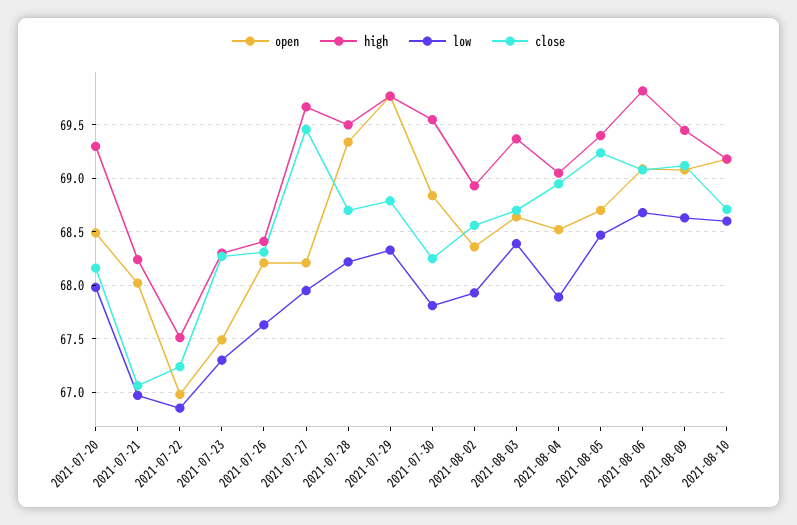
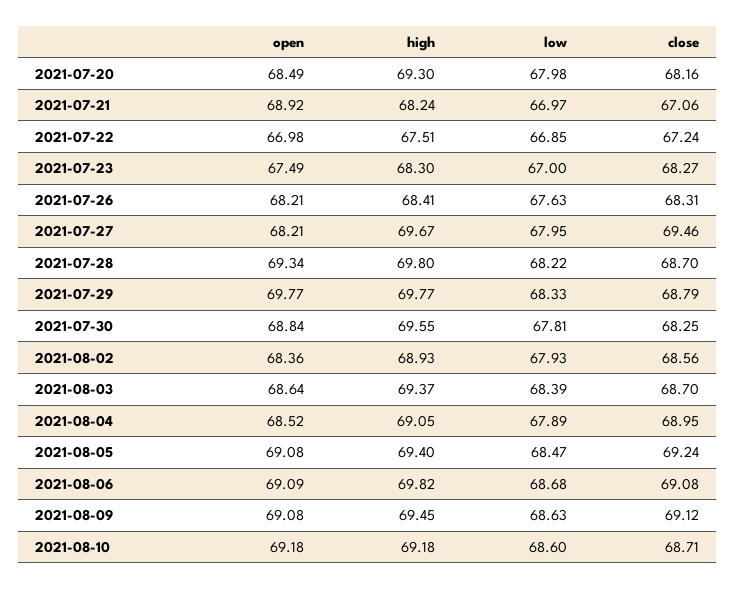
  {
    "open": {
      "2021-07-20": 68.49,
-     "2021-07-21": 68,
+     "2021-07-21": 68.92,
      "2021-07-22": 66.98,
      "2021-07-23": 67.49,
      "2021-07-26": 68.21,
      "2021-07-27": 68.21,
      "2021-07-28": 69.34,
      "2021-07-29": 69.77,
      "2021-07-30": 68.84,
      "2021-08-02": 68.36,
      "2021-08-03": 68.64,
      "2021-08-04": 68.52,
-     "2021-08-05": 68.7,
+     "2021-08-05": 69.08,
      "2021-08-06": 69.09,
      "2021-08-09": 69.08,
      "2021-08-10": 69.18
    },
    "high": {
      "2021-07-20": 69.3,
      "2021-07-21": 68.24,
      "2021-07-22": 67.51,
      "2021-07-23": 68.3,
      "2021-07-26": 68.41,
      "2021-07-27": 69.67,
-     "2021-07-28": 69.5,
+     "2021-07-28": 69.8,
      "2021-07-29": 69.77,
      "2021-07-30": 69.55,
      "2021-08-02": 68.93,
      "2021-08-03": 69.37,
      "2021-08-04": 69.05,
      "2021-08-05": 69.4,
      "2021-08-06": 69.82,
      "2021-08-09": 69.45,
      "2021-08-10": 69.18
    },
    "low": {
      "2021-07-20": 67.98,
      "2021-07-21": 66.97,
      "2021-07-22": 66.85,
-     "2021-07-23": 67.3,
+     "2021-07-23": 67,
      "2021-07-26": 67.63,
      "2021-07-27": 67.95,
      "2021-07-28": 68.22,
      "2021-07-29": 68.33,
      "2021-07-30": 67.81,
      "2021-08-02": 67.93,
      "2021-08-03": 68.39,
      "2021-08-04": 67.89,
      "2021-08-05": 68.47,
      "2021-08-06": 68.68,
      "2021-08-09": 68.63,
      "2021-08-10": 68.6
    },
    "close": {
      "2021-07-20": 68.16,
      "2021-07-21": 67.06,
      "2021-07-22": 67.24,
      "2021-07-23": 68.27,
      "2021-07-26": 68.31,
      "2021-07-27": 69.46,
      "2021-07-28": 68.7,
      "2021-07-29": 68.79,
      "2021-07-30": 68.25,
      "2021-08-02": 68.56,
      "2021-08-03": 68.7,
      "2021-08-04": 68.95,
      "2021-08-05": 69.24,
      "2021-08-06": 69.08,
      "2021-08-09": 69.12,
      "2021-08-10": 68.71
    }
  }

